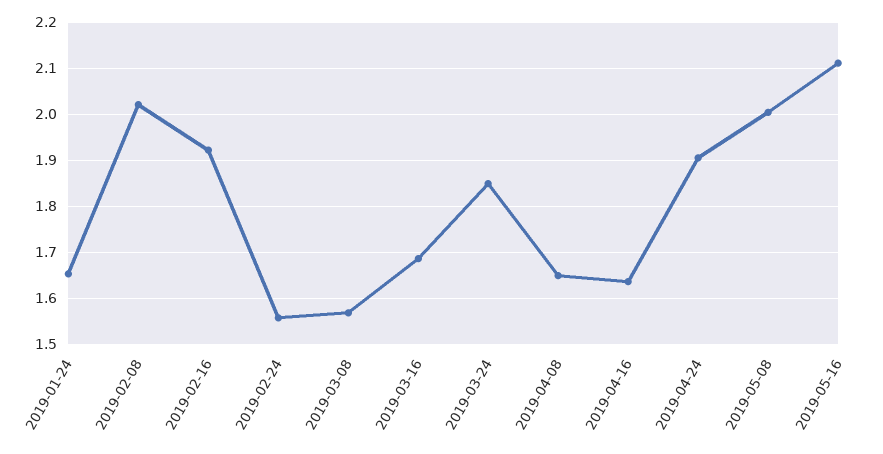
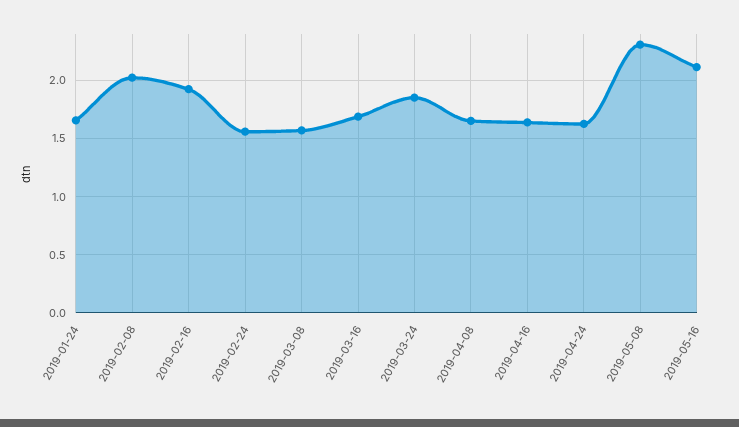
  {
    "2019-01-24": 1.66,
    "2019-02-08": 2.02,
    "2019-02-16": 1.92,
    "2019-02-24": 1.56,
    "2019-03-08": 1.56,
    "2019-03-16": 1.68,
    "2019-03-24": 1.84,
    "2019-04-08": 1.64,
    "2019-04-16": 1.64,
-   "2019-04-24": 1.9,
+   "2019-04-24": 1.6,
-   "2019-05-08": 2,
+   "2019-05-08": 2.3,
    "2019-05-16": 2.12
  }

